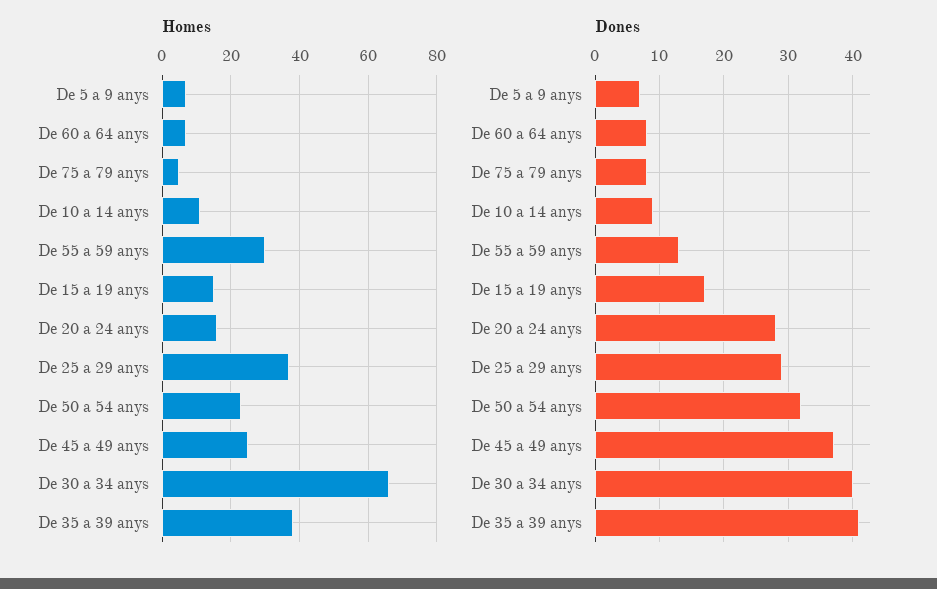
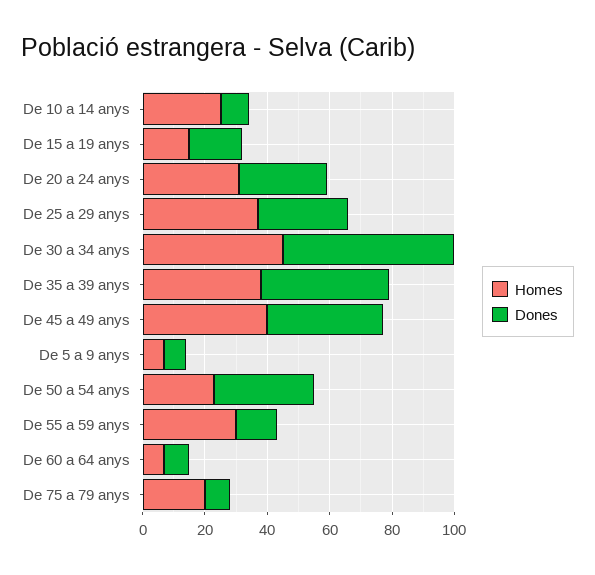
  {
    "Homes": {
      "De 5 a 9 anys": 5,
      "De 60 a 64 anys": 5,
-     "De 75 a 79 anys": 5,
+     "De 75 a 79 anys": 20,
-     "De 10 a 14 anys": 10,
+     "De 10 a 14 anys": 25,
      "De 55 a 59 anys": 30,
      "De 15 a 19 anys": 15,
-     "De 20 a 24 anys": 15,
+     "De 20 a 24 anys": 30,
      "De 25 a 29 anys": 35,
      "De 50 a 54 anys": 25,
-     "De 45 a 49 anys": 25,
+     "De 45 a 49 anys": 40,
-     "De 30 a 34 anys": 65,
+     "De 30 a 34 anys": 45,
      "De 35 a 39 anys": 40
    },
    "Dones": {
      "De 5 a 9 anys": 7,
      "De 60 a 64 anys": 8,
      "De 75 a 79 anys": 8,
      "De 10 a 14 anys": 9,
      "De 55 a 59 anys": 13,
      "De 15 a 19 anys": 17,
      "De 20 a 24 anys": 28,
      "De 25 a 29 anys": 29,
      "De 50 a 54 anys": 32,
      "De 45 a 49 anys": 37,
-     "De 30 a 34 anys": 40,
+     "De 30 a 34 anys": 55,
      "De 35 a 39 anys": 41
    }
  }

